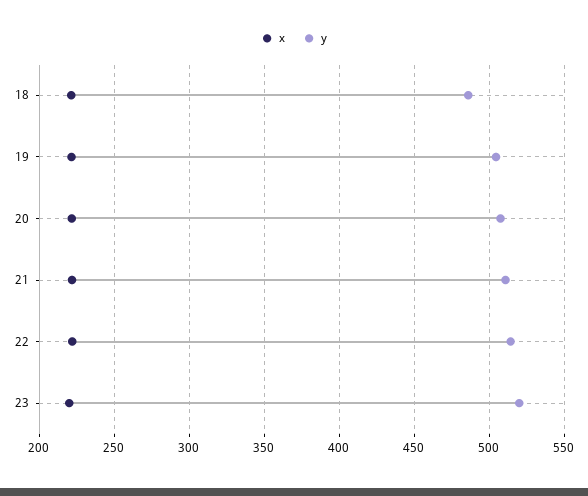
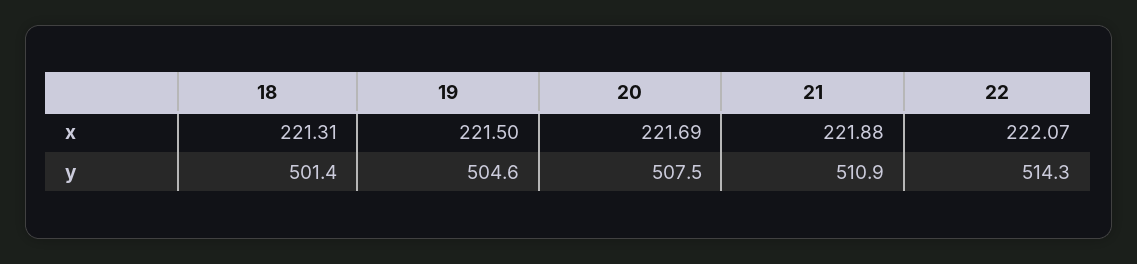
  {
    "x": {
      "18": 221.31,
      "19": 221.5,
      "20": 221.69,
      "21": 221.88,
-     "22": 222.07,
+     "22": 222.07
-     "23": 220
    },
    "y": {
-     "18": 485,
+     "18": 501.4,
      "19": 504.6,
      "20": 507.5,
      "21": 510.9,
-     "22": 514.3,
+     "22": 514.3
-     "23": 520
    }
  }

